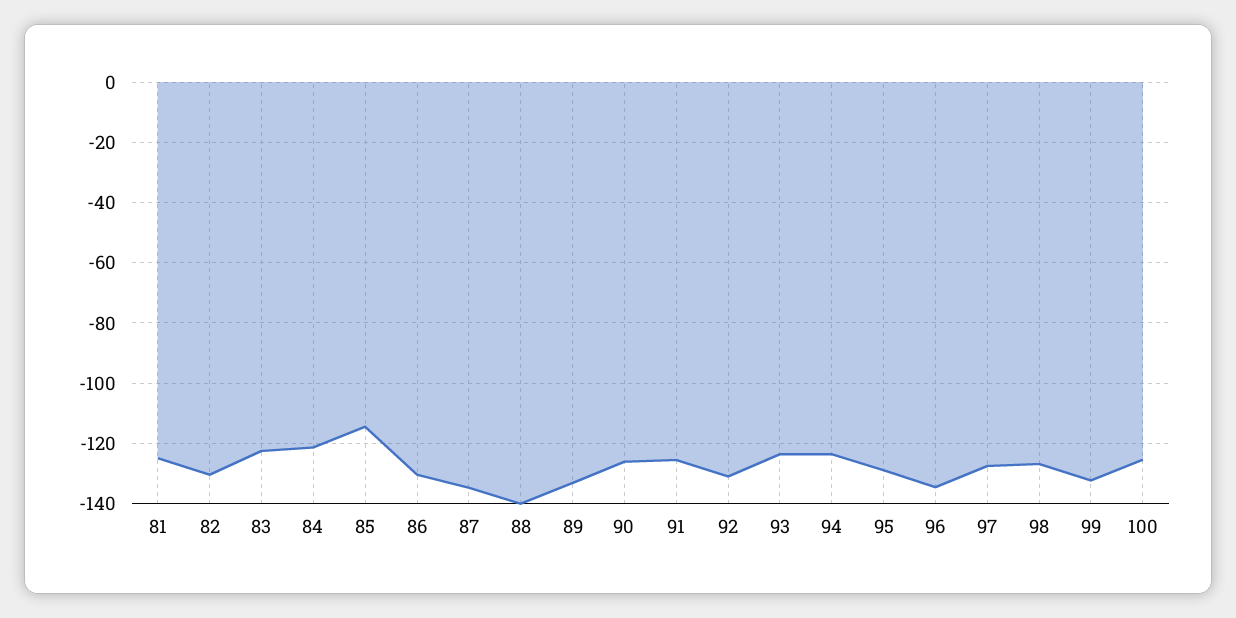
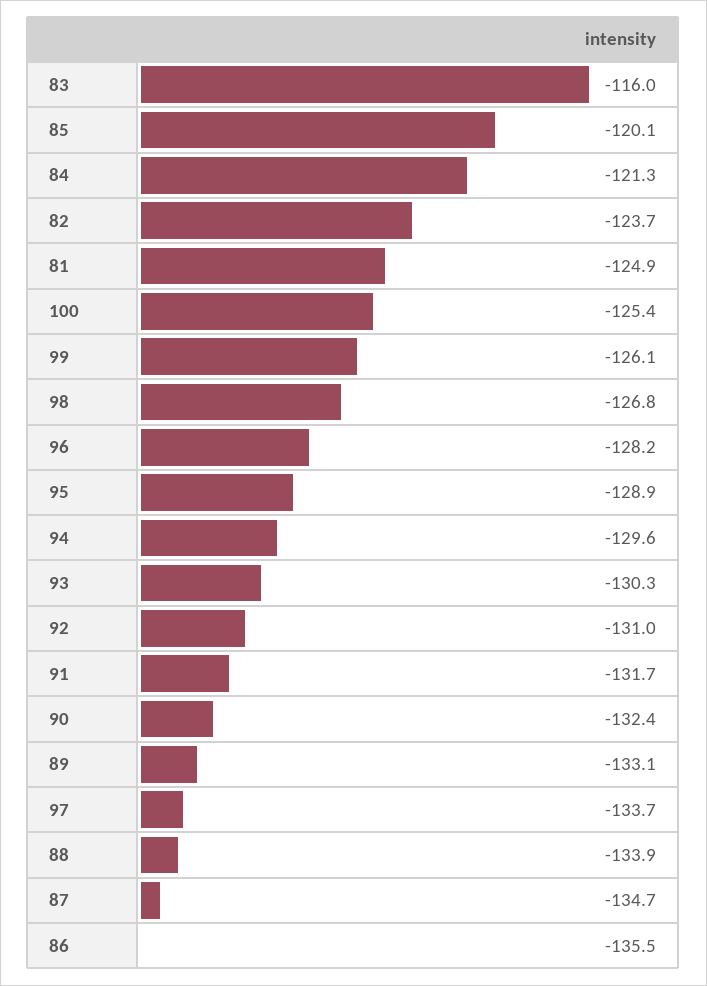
  {
    "81": -124.9,
-   "82": -130,
+   "82": -123.7,
-   "83": -122,
+   "83": -116,
    "84": -121.3,
-   "85": -114,
+   "85": -120.1,
-   "86": -130,
+   "86": -135.5,
    "87": -134.7,
-   "88": -140,
+   "88": -133.9,
    "89": -133.1,
-   "90": -126,
+   "90": -132.4,
-   "91": -126,
+   "91": -131.7,
    "92": -131,
-   "93": -124,
+   "93": -130.3,
-   "94": -124,
+   "94": -129.6,
    "95": -128.9,
-   "96": -134,
+   "96": -128.2,
-   "97": -128,
+   "97": -133.7,
    "98": -126.8,
-   "99": -132,
+   "99": -126.1,
    "100": -125.4
  }

